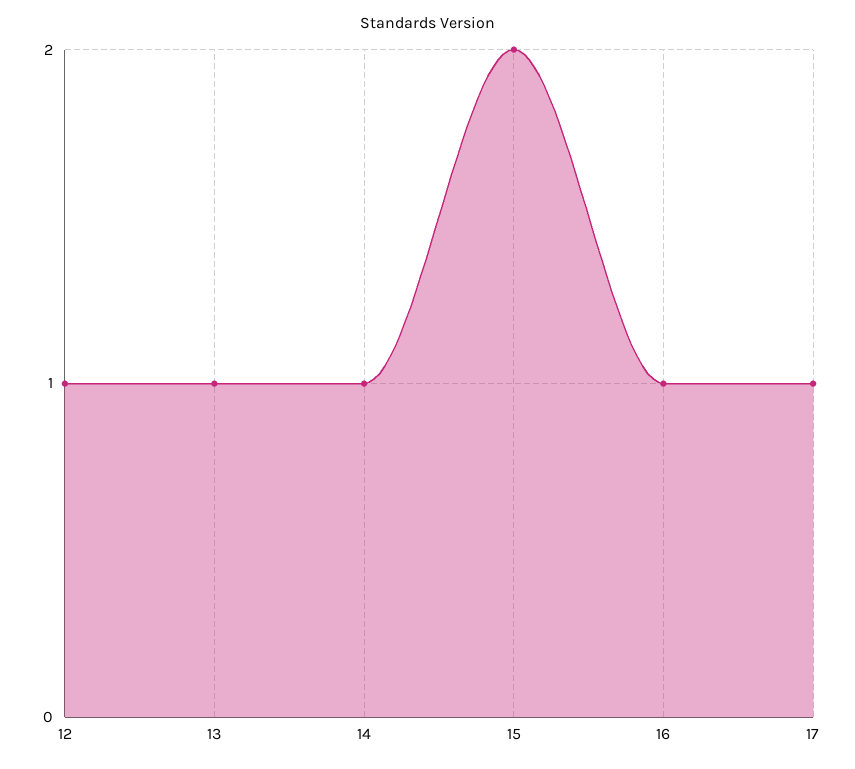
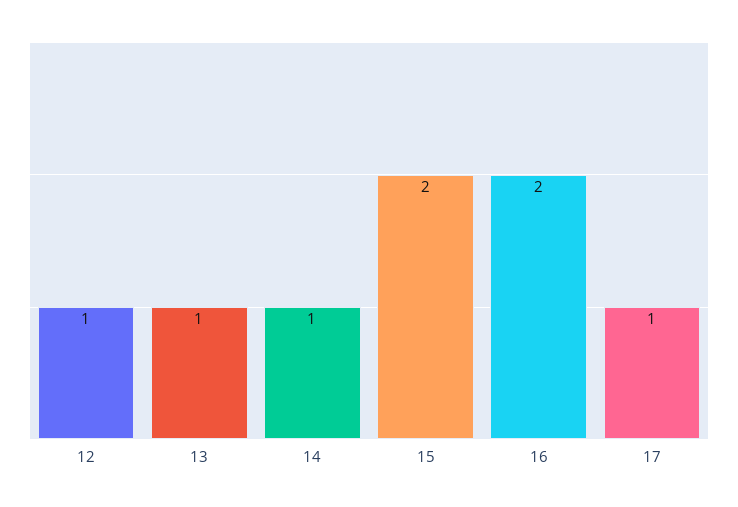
  {
    "12": 1,
    "13": 1,
    "14": 1,
    "15": 2,
-   "16": 1,
+   "16": 2,
    "17": 1
  }

